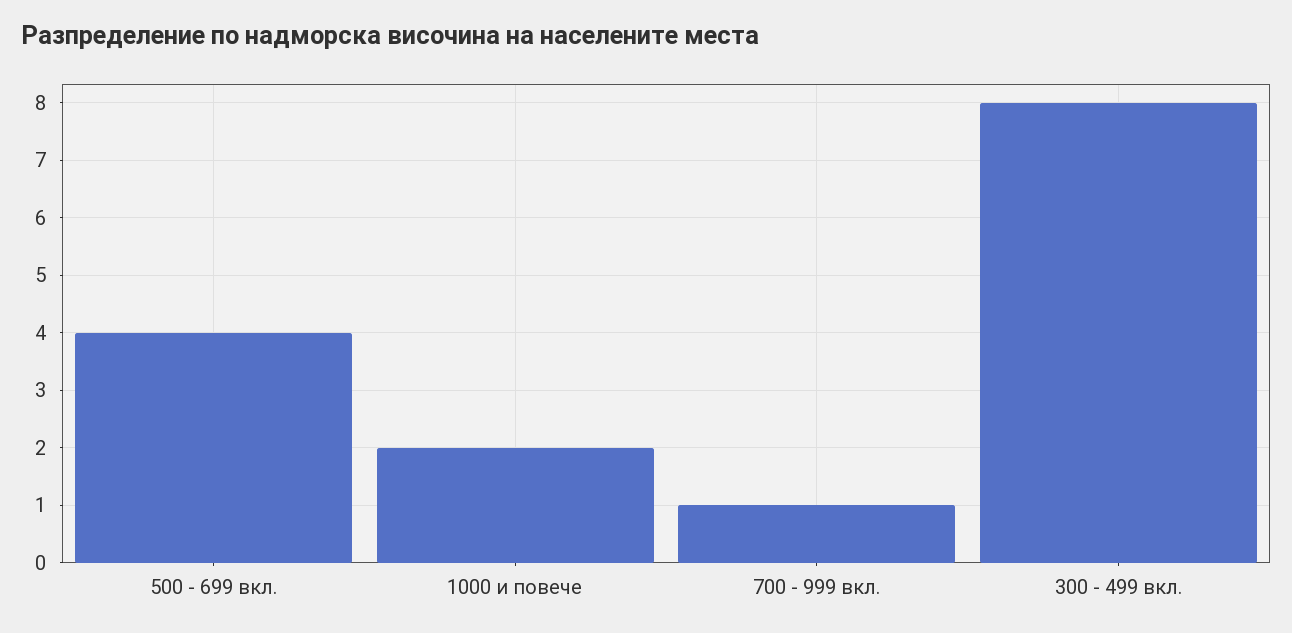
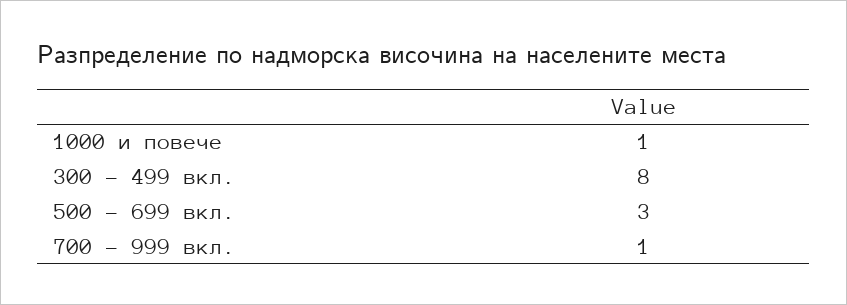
  {
-   "500 - 699 вкл.": 4,
+   "500 - 699 вкл.": 3,
-   "1000 и повече": 2,
+   "1000 и повече": 1,
    "700 - 999 вкл.": 1,
    "300 - 499 вкл.": 8
  }

